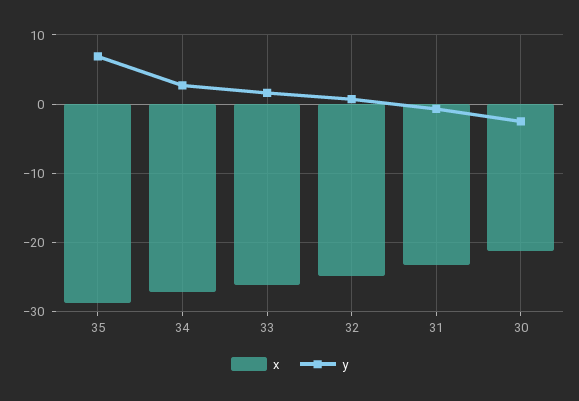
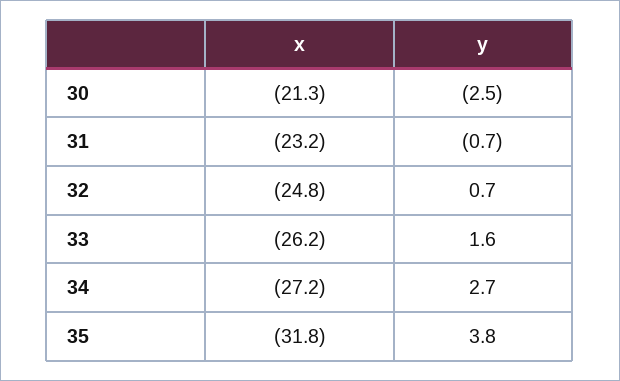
  {
    "x": {
-     "35": -29,
+     "35": -31.8,
      "34": -27.2,
      "33": -26.2,
      "32": -24.8,
      "31": -23.2,
      "30": -21.3
    },
    "y": {
-     "35": 7,
+     "35": 3.8,
      "34": 2.7,
      "33": 1.6,
      "32": 0.7,
      "31": -0.7,
      "30": -2.5
    }
  }

